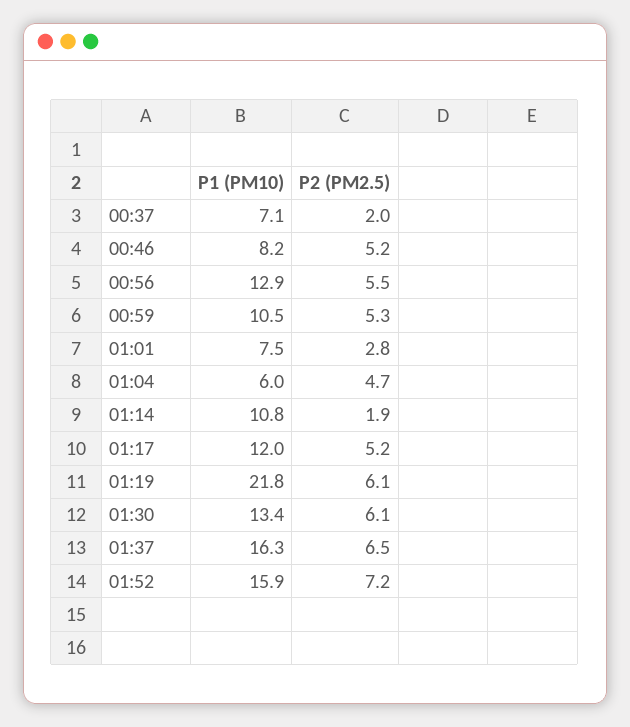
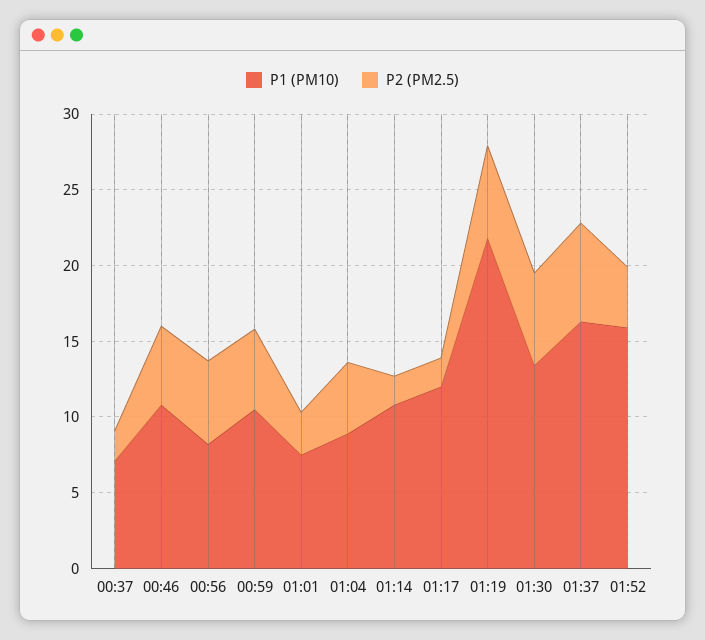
  {
    "P1 (PM10)": {
      "00:37": 7.1,
-     "00:46": 8.2,
+     "00:46": 11,
-     "00:56": 12.9,
+     "00:56": 8,
      "00:59": 10.5,
      "01:01": 7.5,
-     "01:04": 6,
+     "01:04": 9,
      "01:14": 10.8,
      "01:17": 12,
      "01:19": 21.8,
      "01:30": 13.4,
      "01:37": 16.3,
      "01:52": 15.9
    },
    "P2 (PM2.5)": {
      "00:37": 2,
      "00:46": 5.2,
      "00:56": 5.5,
      "00:59": 5.3,
      "01:01": 2.8,
      "01:04": 4.7,
      "01:14": 1.9,
-     "01:17": 5.2,
+     "01:17": 2,
      "01:19": 6.1,
      "01:30": 6.1,
      "01:37": 6.5,
-     "01:52": 7.2
+     "01:52": 4
    }
  }

